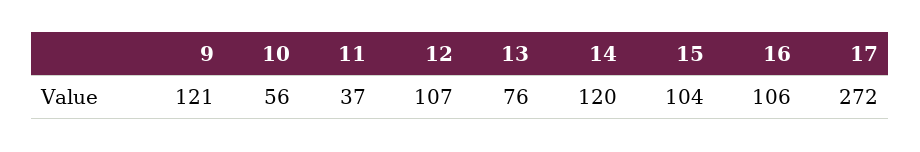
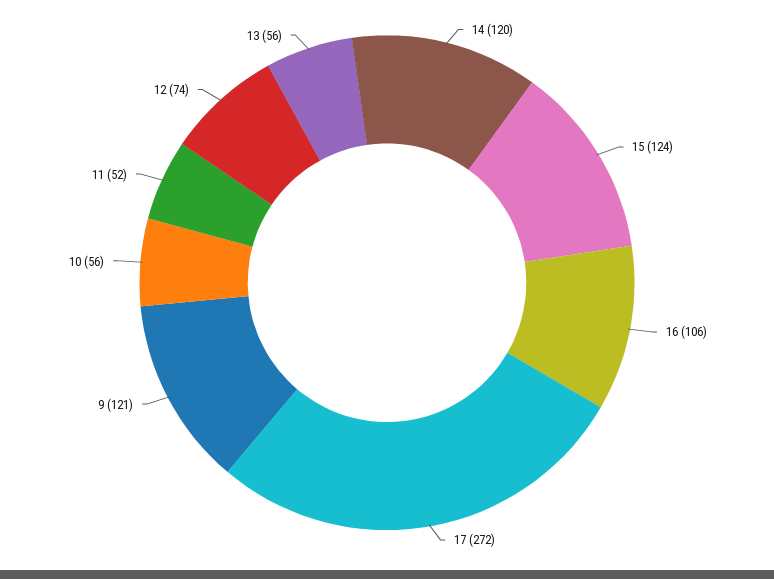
  {
    "9": 121,
    "10": 56,
-   "11": 37,
+   "11": 52,
-   "12": 107,
+   "12": 74,
-   "13": 76,
+   "13": 56,
    "14": 120,
-   "15": 104,
+   "15": 124,
    "16": 106,
    "17": 272
  }

